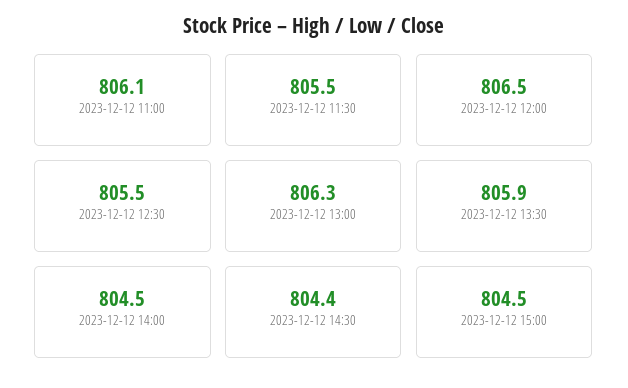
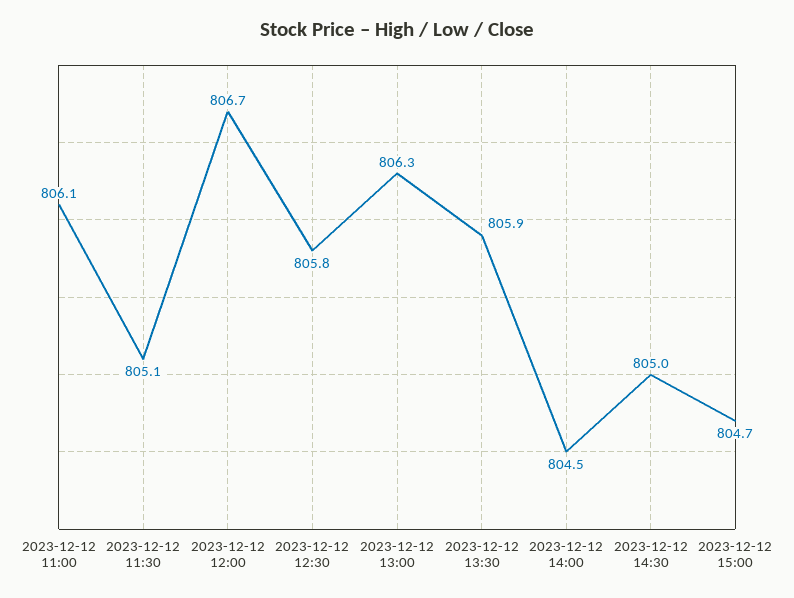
  {
    "2023-12-12 11:00": 806.1,
-   "2023-12-12 11:30": 805.5,
+   "2023-12-12 11:30": 805.1,
-   "2023-12-12 12:00": 806.5,
+   "2023-12-12 12:00": 806.7,
-   "2023-12-12 12:30": 805.5,
+   "2023-12-12 12:30": 805.8,
    "2023-12-12 13:00": 806.3,
    "2023-12-12 13:30": 805.9,
    "2023-12-12 14:00": 804.5,
-   "2023-12-12 14:30": 804.4,
+   "2023-12-12 14:30": 805,
-   "2023-12-12 15:00": 804.5
+   "2023-12-12 15:00": 804.7
  }

